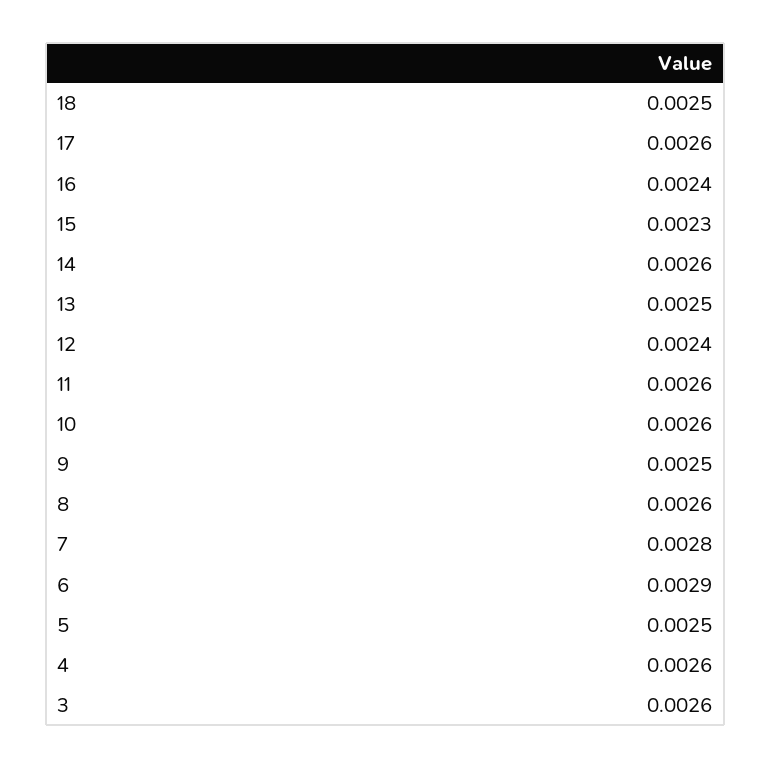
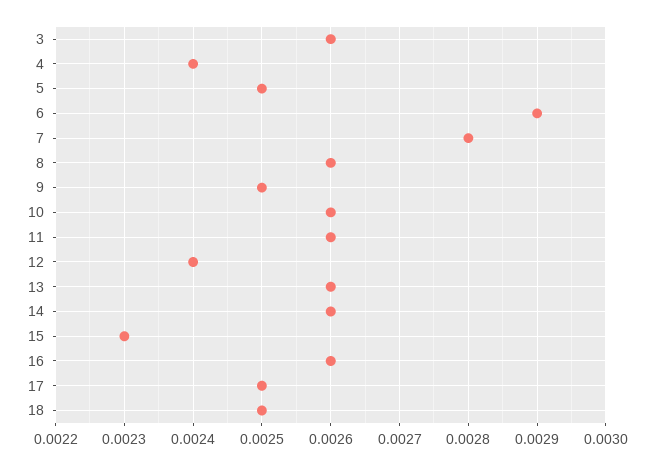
  {
    "18": 0.0025,
-   "17": 0.0026,
+   "17": 0.0025,
-   "16": 0.0024,
+   "16": 0.0026,
    "15": 0.0023,
    "14": 0.0026,
-   "13": 0.0025,
+   "13": 0.0026,
    "12": 0.0024,
    "11": 0.0026,
    "10": 0.0026,
    "9": 0.0025,
    "8": 0.0026,
    "7": 0.0028,
    "6": 0.0029,
    "5": 0.0025,
-   "4": 0.0026,
+   "4": 0.0024,
    "3": 0.0026
  }

